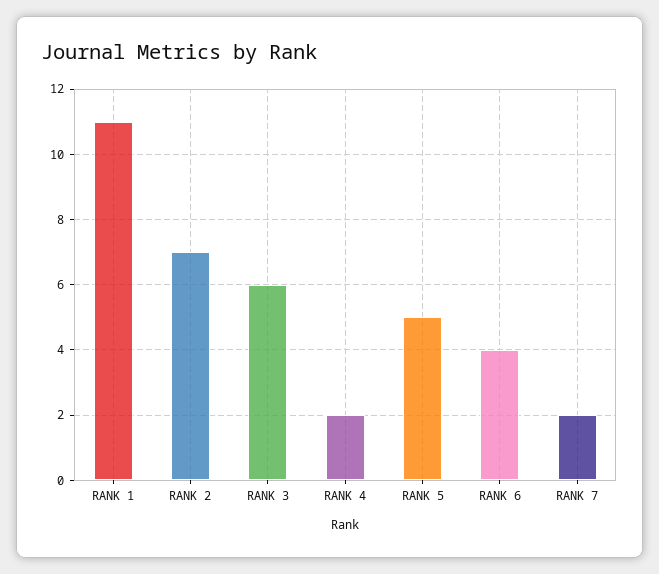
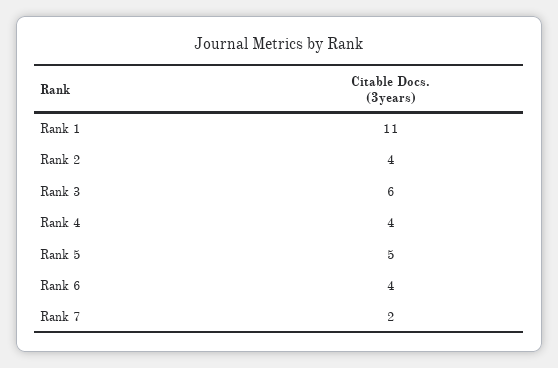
  {
    "RANK 1": 11,
-   "RANK 2": 7,
+   "RANK 2": 4,
    "RANK 3": 6,
-   "RANK 4": 2,
+   "RANK 4": 4,
    "RANK 5": 5,
    "RANK 6": 4,
    "RANK 7": 2
  }

